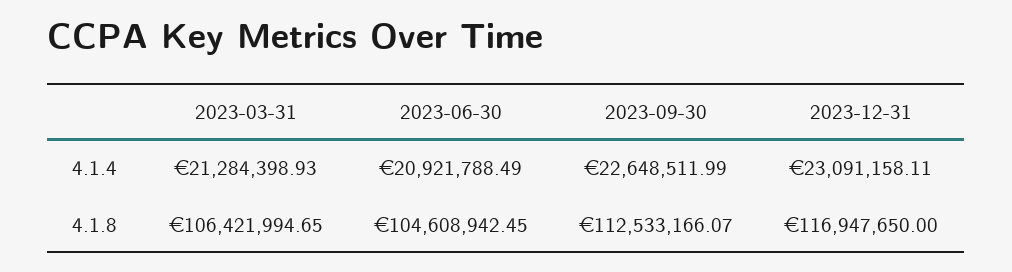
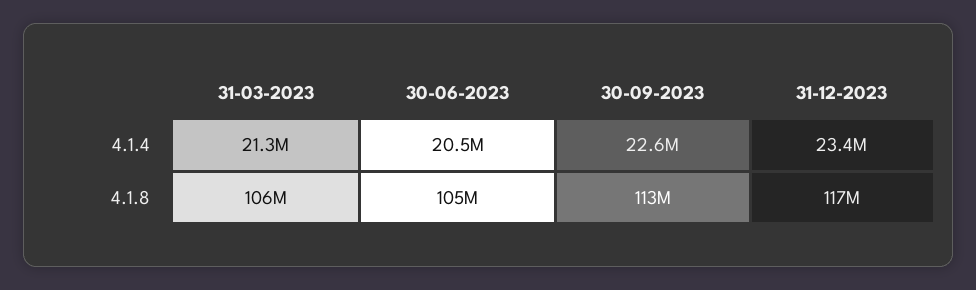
  {
    "2023-03-31": {
      "4.1.4": 21284398.93,
      "4.1.8": 106421994.65
    },
    "2023-06-30": {
-     "4.1.4": 20921788.49,
+     "4.1.4": 20500000,
      "4.1.8": 104608942.45
    },
    "2023-09-30": {
      "4.1.4": 22648511.99,
      "4.1.8": 112533166.07
    },
    "2023-12-31": {
-     "4.1.4": 23091158.11,
+     "4.1.4": 23400000,
      "4.1.8": 116947650
    }
  }

